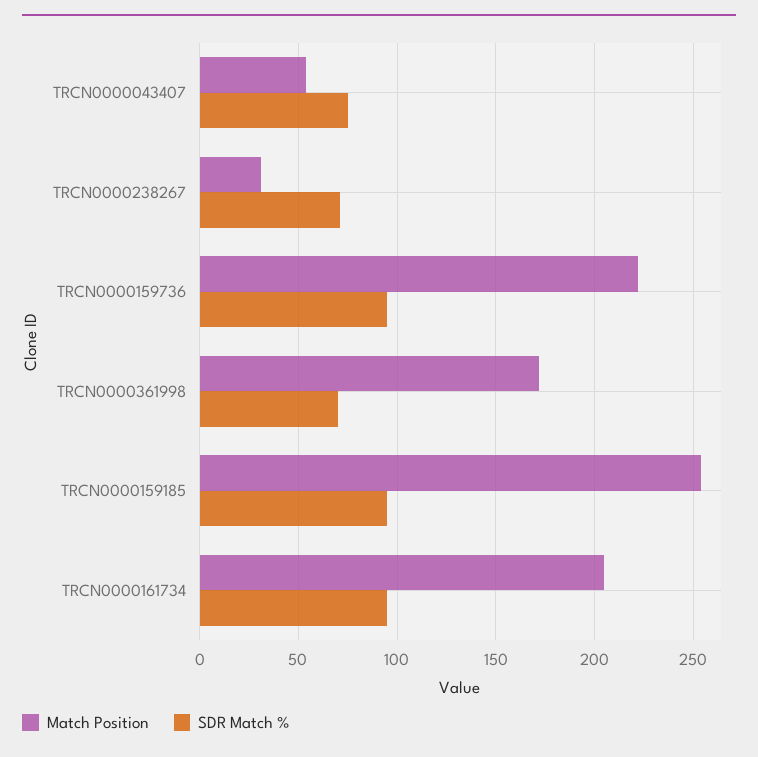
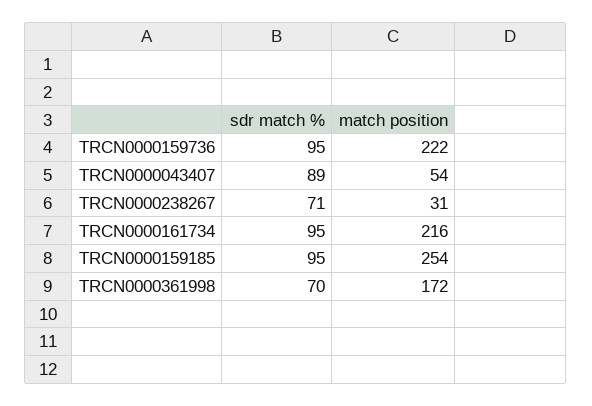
  {
    "Match Position": {
      "TRCN0000043407": 54,
      "TRCN0000238267": 31,
      "TRCN0000159736": 222,
      "TRCN0000361998": 172,
      "TRCN0000159185": 254,
-     "TRCN0000161734": 205
+     "TRCN0000161734": 216
    },
    "SDR Match %": {
-     "TRCN0000043407": 75,
+     "TRCN0000043407": 89,
      "TRCN0000238267": 71,
      "TRCN0000159736": 95,
      "TRCN0000361998": 70,
      "TRCN0000159185": 95,
      "TRCN0000161734": 95
    }
  }

